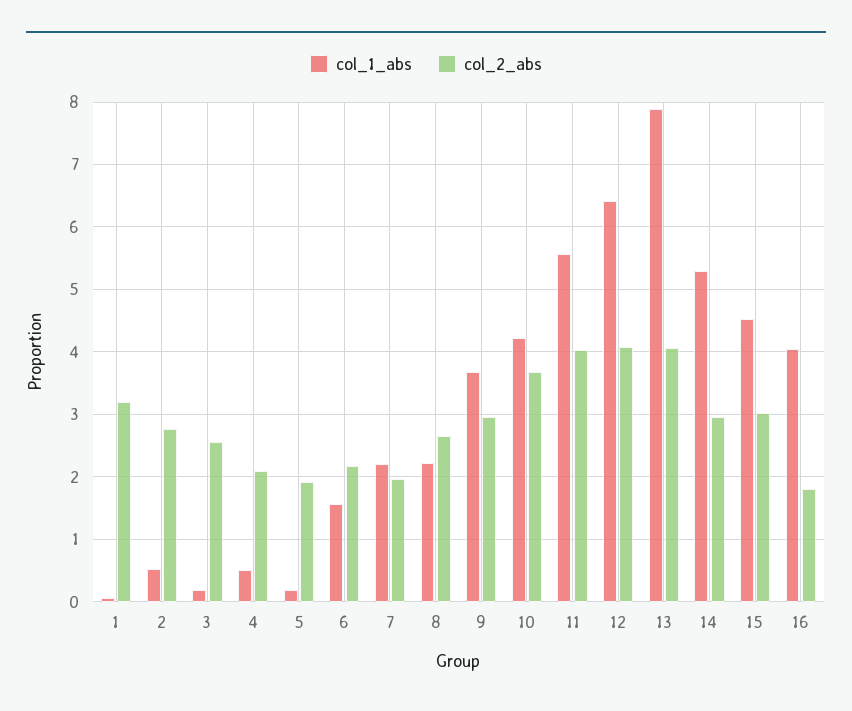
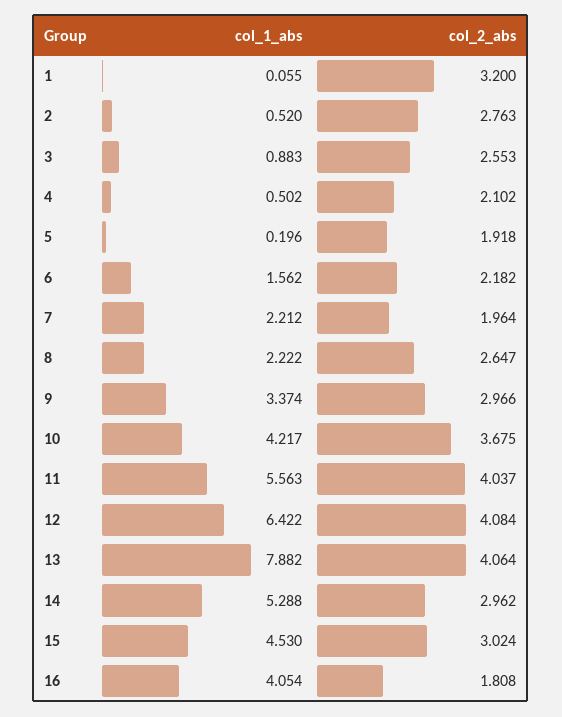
  {
    "col_1_abs": {
      "1": 0.055,
      "2": 0.52,
-     "3": 0.2,
+     "3": 0.883,
      "4": 0.502,
      "5": 0.196,
      "6": 1.562,
      "7": 2.212,
      "8": 2.222,
-     "9": 3.7,
+     "9": 3.374,
      "10": 4.217,
      "11": 5.563,
      "12": 6.422,
      "13": 7.882,
      "14": 5.288,
      "15": 4.53,
      "16": 4.054
    },
    "col_2_abs": {
      "1": 3.2,
      "2": 2.763,
      "3": 2.553,
      "4": 2.102,
      "5": 1.918,
      "6": 2.182,
      "7": 1.964,
      "8": 2.647,
      "9": 2.966,
      "10": 3.675,
      "11": 4.037,
      "12": 4.084,
      "13": 4.064,
      "14": 2.962,
      "15": 3.024,
      "16": 1.808
    }
  }

